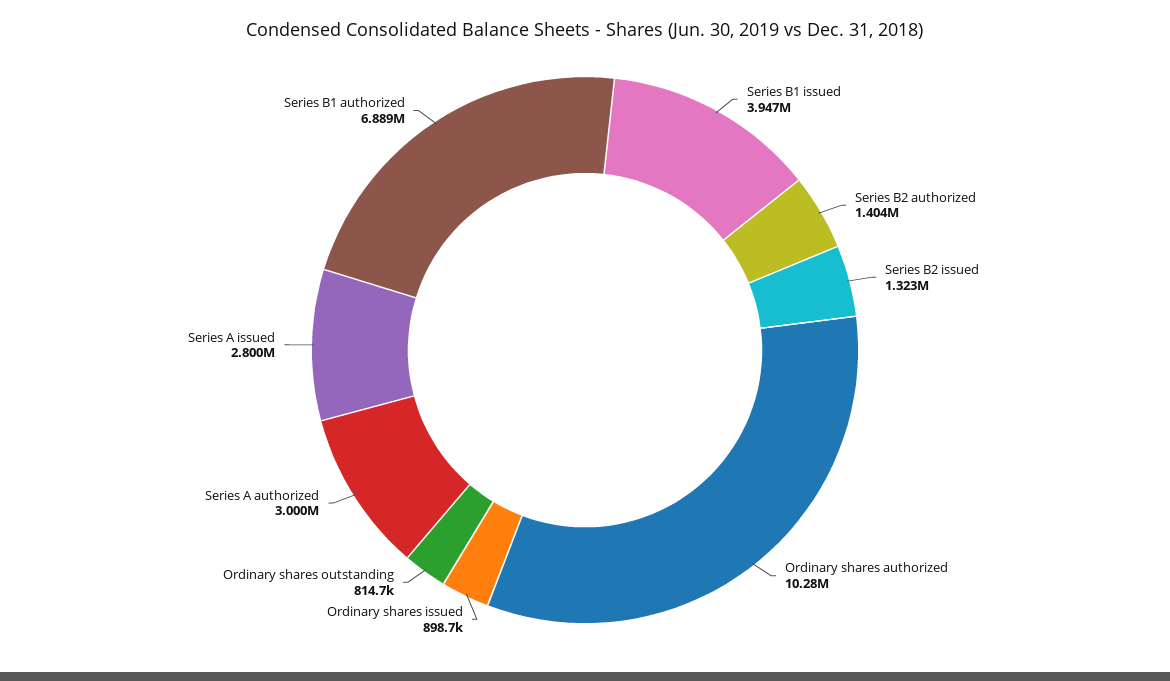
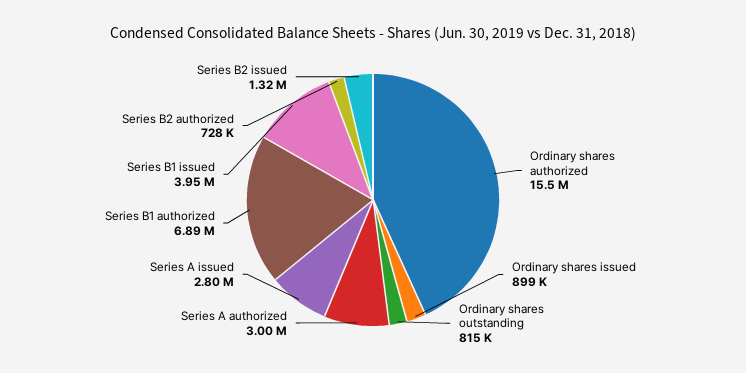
  {
    "Series B1 issued": 3947000,
-   "Series B2 authorized": 1404000,
+   "Series B2 authorized": 728000,
    "Series B2 issued": 1323000,
-   "Ordinary shares authorized": 10280000,
+   "Ordinary shares authorized": 15500000,
    "Ordinary shares issued": 898700,
    "Ordinary shares outstanding": 814700,
    "Series A authorized": 3000000,
    "Series A issued": 2800000,
    "Series B1 authorized": 6889000
  }

